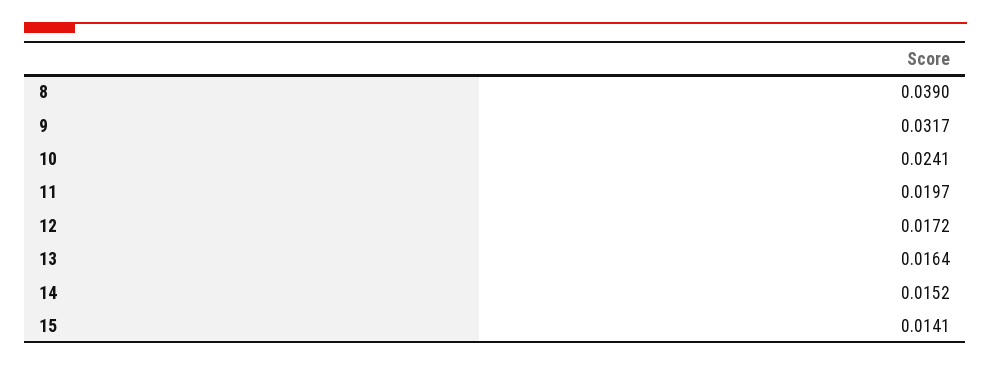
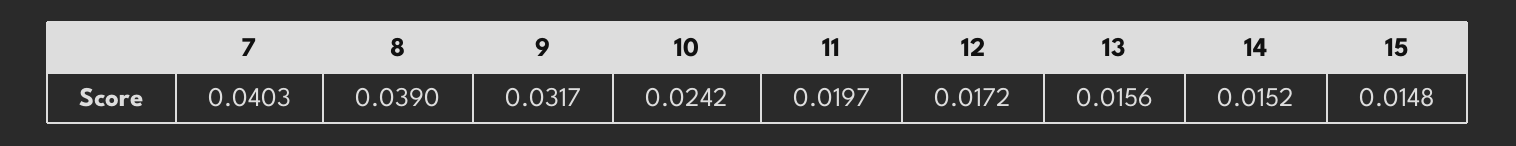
  {
    "8": 0.039,
    "9": 0.0317,
-   "10": 0.0241,
+   "10": 0.0242,
    "11": 0.0197,
    "12": 0.0172,
-   "13": 0.0164,
+   "13": 0.0156,
    "14": 0.0152,
-   "15": 0.0141
+   "15": 0.0148,
+   "7": 0.0403
  }

